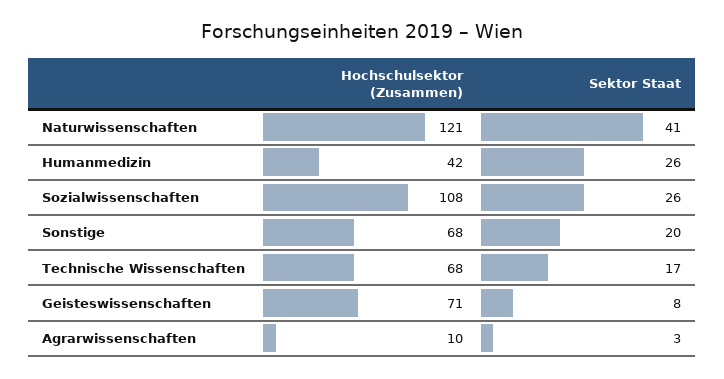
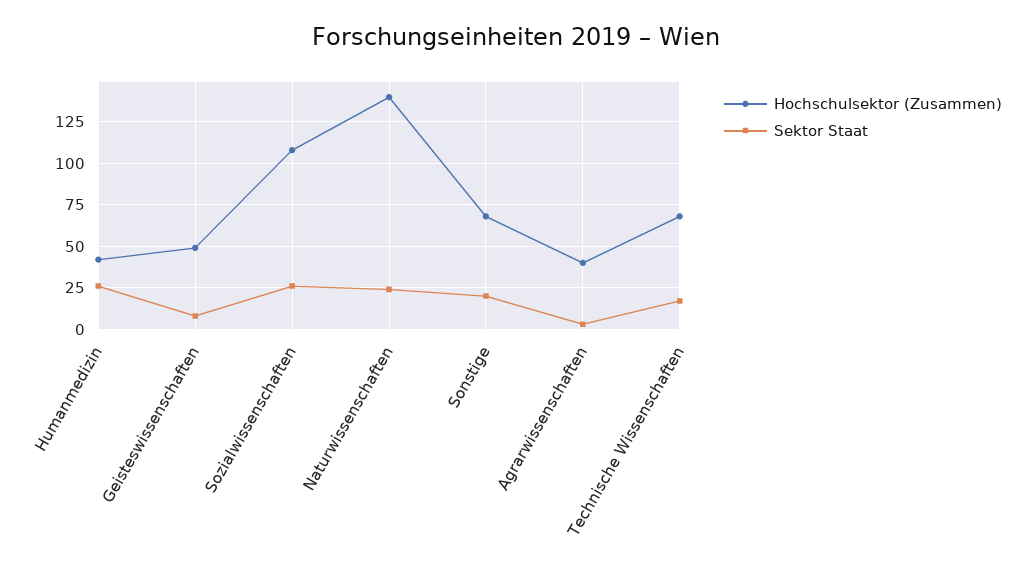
  {
    "Hochschulsektor (Zusammen)": {
-     "Naturwissenschaften": 121,
+     "Naturwissenschaften": 140,
      "Humanmedizin": 42,
      "Sozialwissenschaften": 108,
      "Sonstige": 68,
      "Technische Wissenschaften": 68,
-     "Geisteswissenschaften": 71,
+     "Geisteswissenschaften": 50,
-     "Agrarwissenschaften": 10
+     "Agrarwissenschaften": 40
    },
    "Sektor Staat": {
-     "Naturwissenschaften": 41,
+     "Naturwissenschaften": 25,
      "Humanmedizin": 26,
      "Sozialwissenschaften": 26,
      "Sonstige": 20,
      "Technische Wissenschaften": 17,
      "Geisteswissenschaften": 8,
      "Agrarwissenschaften": 3
    }
  }

